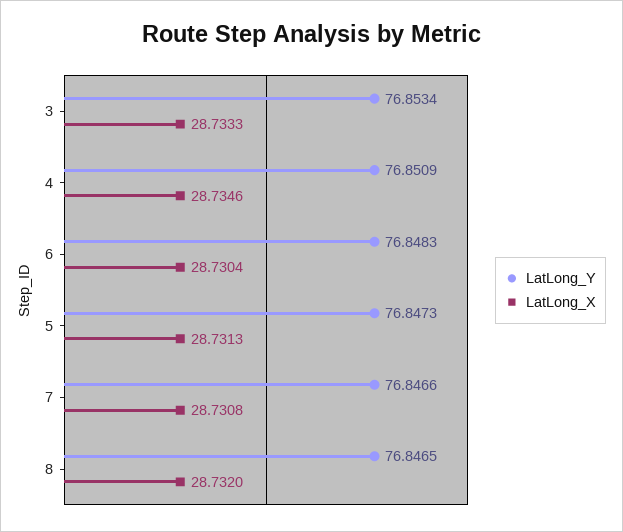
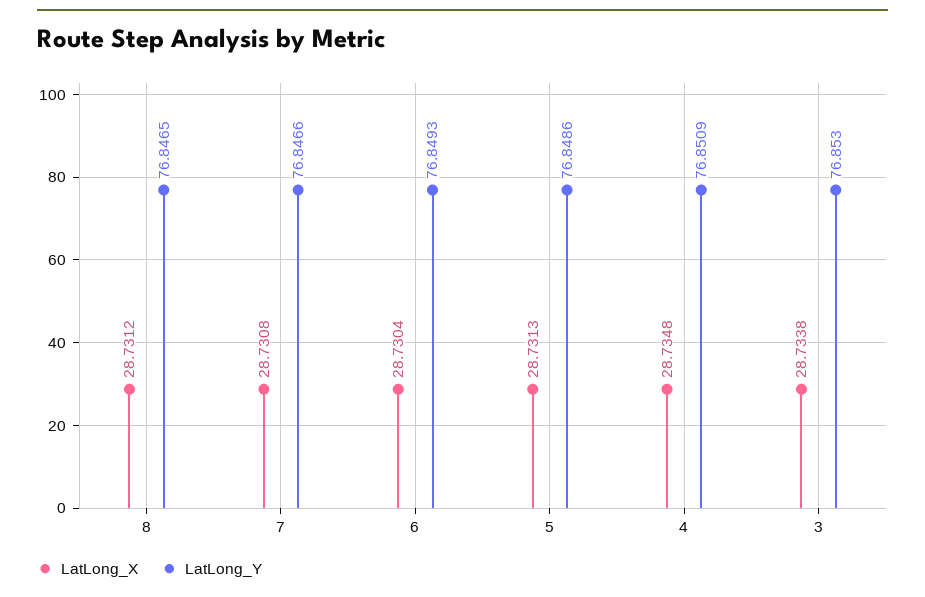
  {
    "LatLong_Y": {
-     "3": 76.8534,
+     "3": 76.853,
      "4": 76.8509,
-     "6": 76.8483,
+     "6": 76.8493,
-     "5": 76.8473,
+     "5": 76.8486,
      "7": 76.8466,
      "8": 76.8465
    },
    "LatLong_X": {
-     "3": 28.7333,
+     "3": 28.7338,
-     "4": 28.7346,
+     "4": 28.7348,
      "6": 28.7304,
      "5": 28.7313,
      "7": 28.7308,
-     "8": 28.732
+     "8": 28.7312
    }
  }

